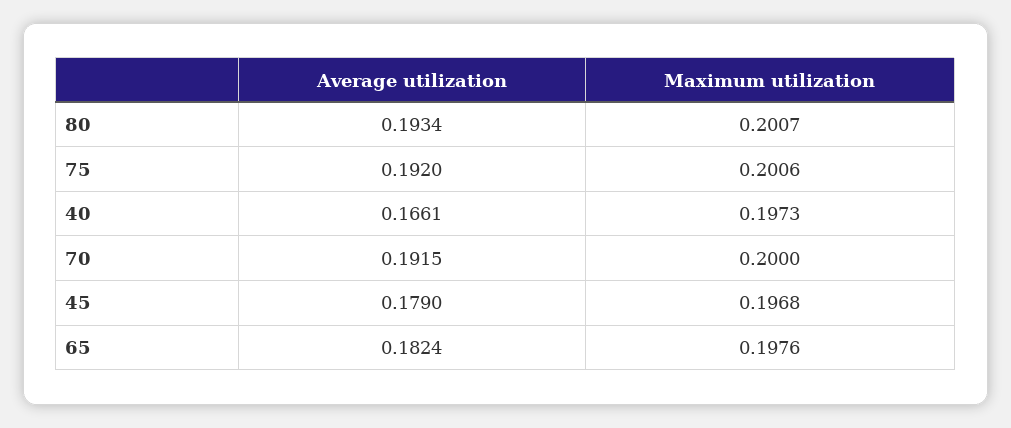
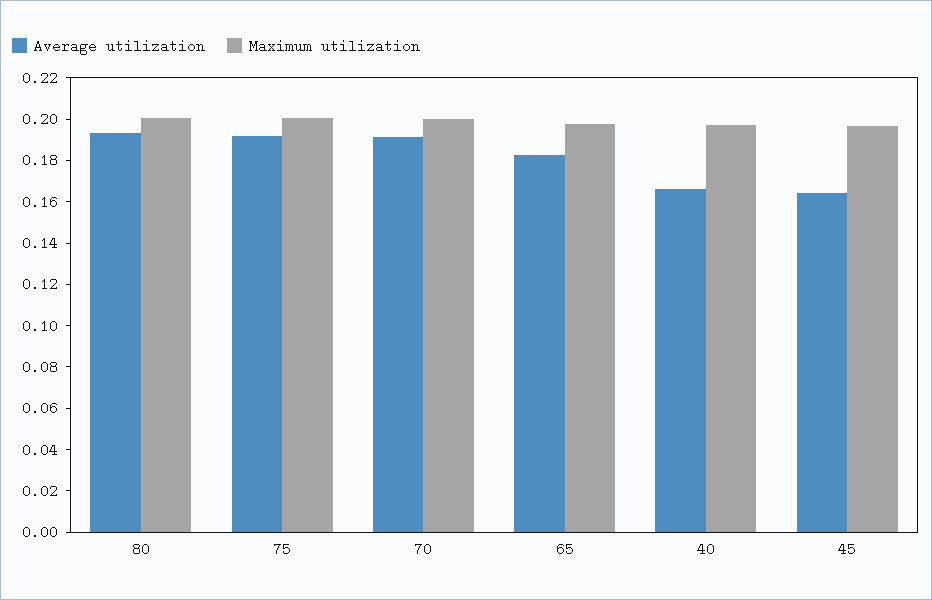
  {
    "Average utilization": {
      "80": 0.1934,
      "75": 0.192,
      "40": 0.1661,
      "70": 0.1915,
-     "45": 0.179,
+     "45": 0.165,
      "65": 0.1824
    },
    "Maximum utilization": {
      "80": 0.2007,
      "75": 0.2006,
      "40": 0.1973,
      "70": 0.2,
      "45": 0.1968,
      "65": 0.1976
    }
  }

